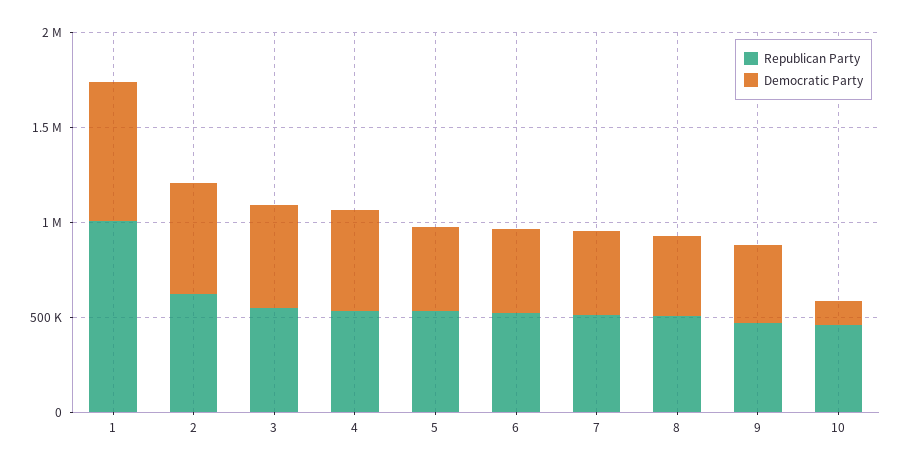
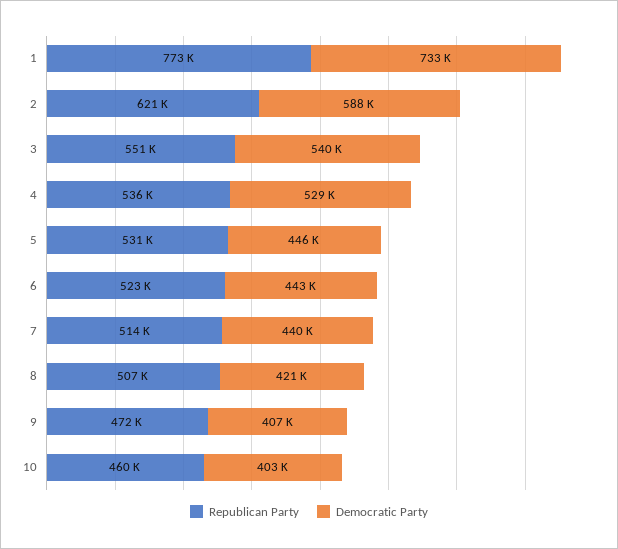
  {
    "Republican Party": {
-     "1": 1000000,
+     "1": 773000,
      "2": 621000,
      "3": 551000,
      "4": 536000,
      "5": 531000,
      "6": 523000,
      "7": 514000,
      "8": 507000,
      "9": 472000,
      "10": 460000
    },
    "Democratic Party": {
      "1": 733000,
      "2": 588000,
      "3": 540000,
      "4": 529000,
      "5": 446000,
      "6": 443000,
      "7": 440000,
      "8": 421000,
      "9": 407000,
-     "10": 100000
+     "10": 403000
    }
  }

